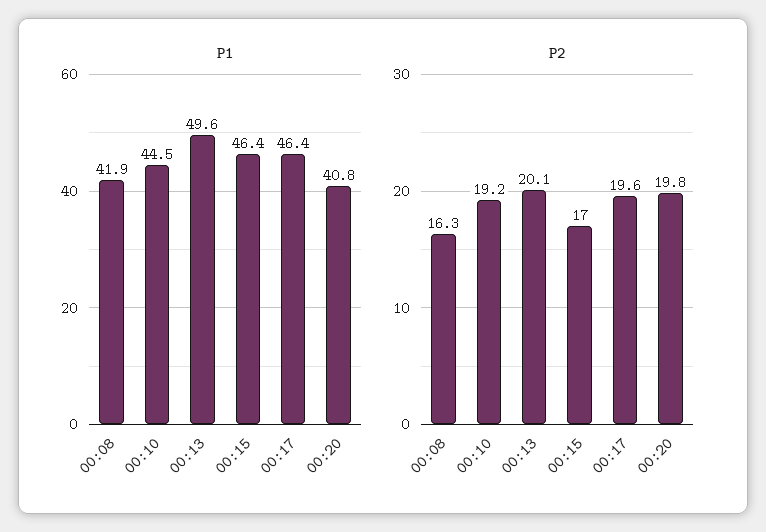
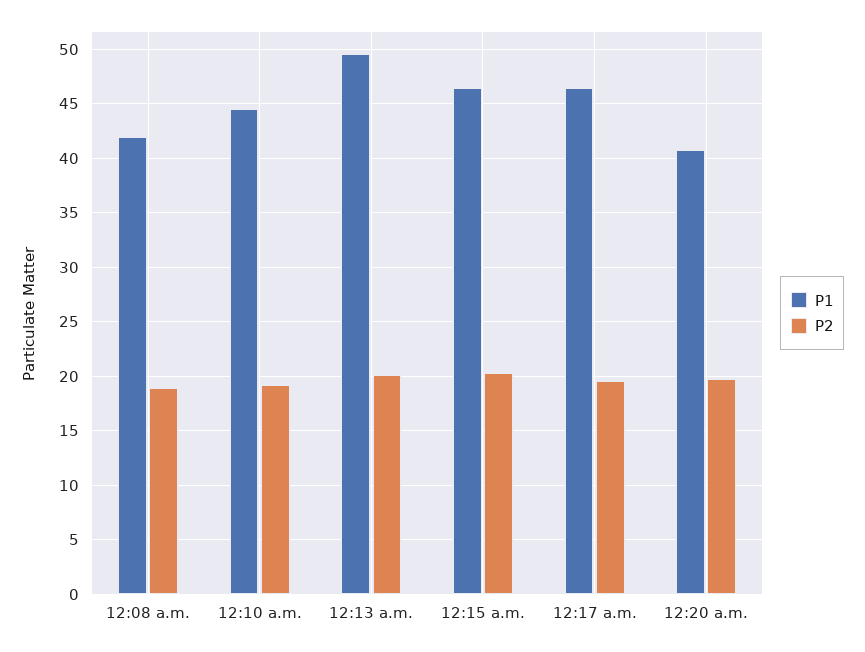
  {
    "P1": {
      "00:08": 41.9,
      "00:10": 44.5,
      "00:13": 49.6,
      "00:15": 46.4,
      "00:17": 46.4,
      "00:20": 40.8
    },
    "P2": {
-     "00:08": 16.3,
+     "00:08": 19,
      "00:10": 19.2,
      "00:13": 20.1,
-     "00:15": 17,
+     "00:15": 20,
      "00:17": 19.6,
      "00:20": 19.8
    }
  }

